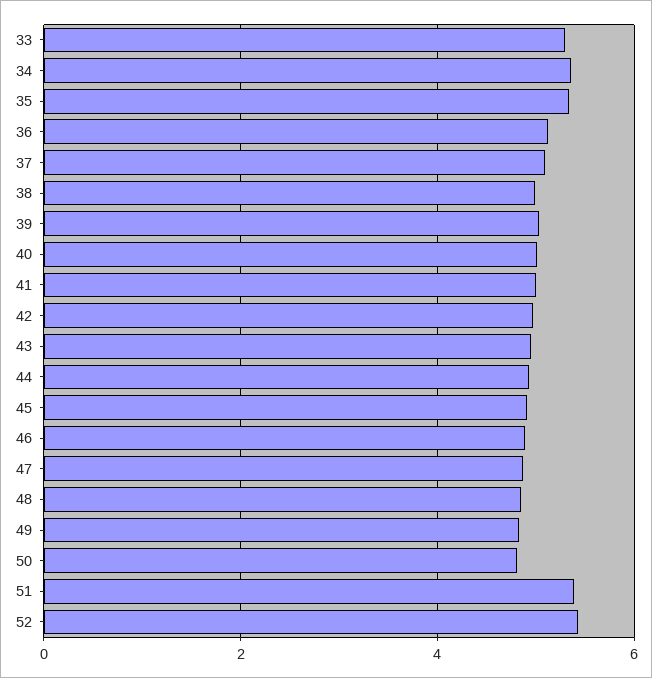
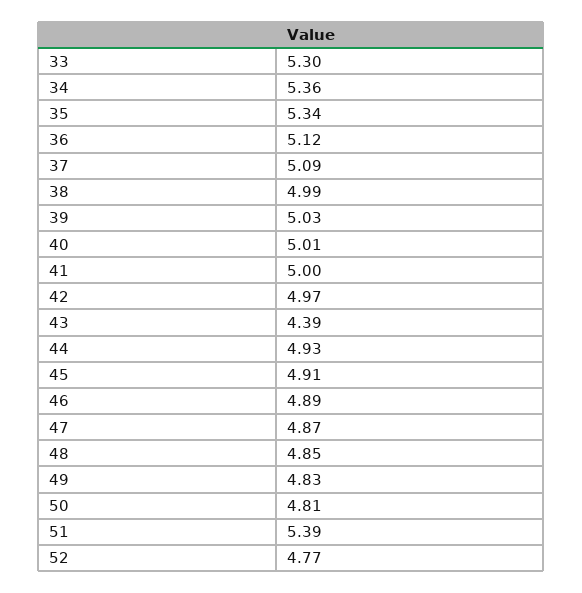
  {
    "33": 5.3,
    "34": 5.36,
    "35": 5.34,
    "36": 5.12,
    "37": 5.09,
    "38": 4.99,
    "39": 5.03,
    "40": 5.01,
    "41": 5,
    "42": 4.97,
-   "43": 5,
+   "43": 4.39,
    "44": 4.93,
    "45": 4.91,
    "46": 4.89,
    "47": 4.87,
    "48": 4.85,
    "49": 4.83,
    "50": 4.81,
    "51": 5.39,
-   "52": 5.4
+   "52": 4.77
  }

